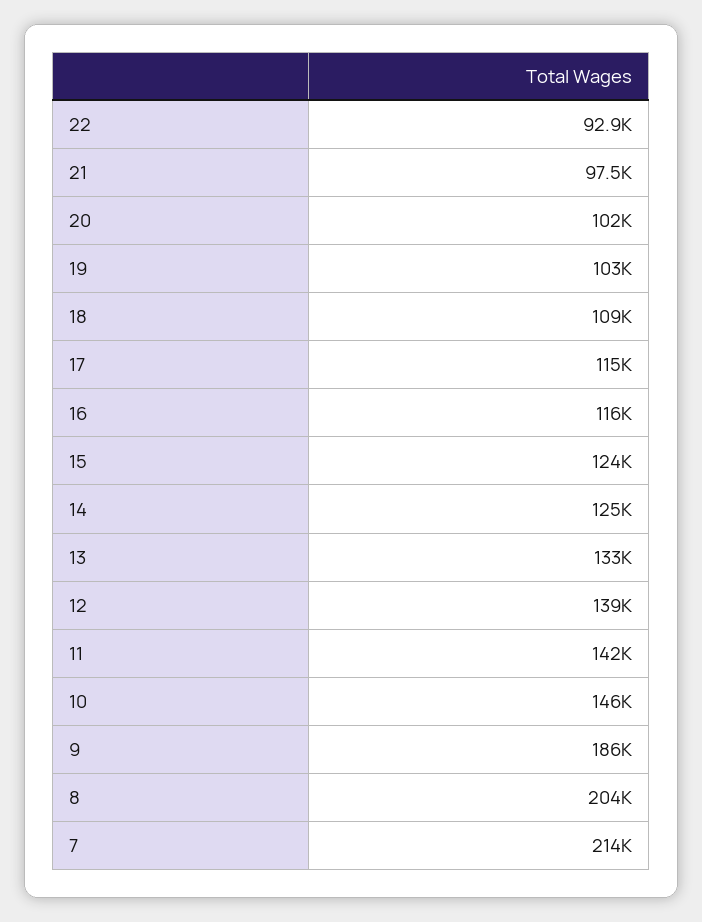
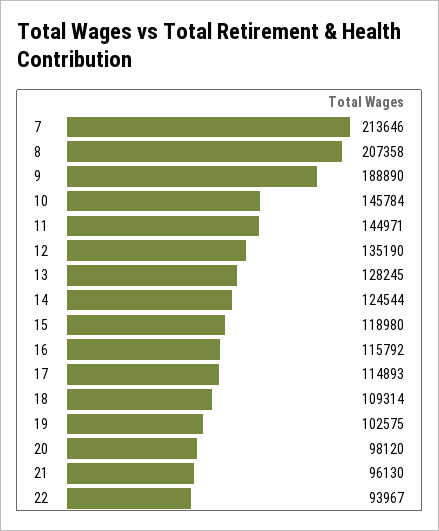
  {
-   "22": 92900,
+   "22": 93967,
-   "21": 97500,
+   "21": 96130,
-   "20": 102000,
+   "20": 98120,
    "19": 102575,
    "18": 109314,
    "17": 114893,
    "16": 115792,
-   "15": 124000,
+   "15": 118980,
    "14": 124544,
-   "13": 133000,
+   "13": 128245,
-   "12": 139000,
+   "12": 135190,
-   "11": 142000,
+   "11": 144971,
    "10": 145784,
-   "9": 186000,
+   "9": 188890,
-   "8": 204000,
+   "8": 207358,
    "7": 213646
  }

